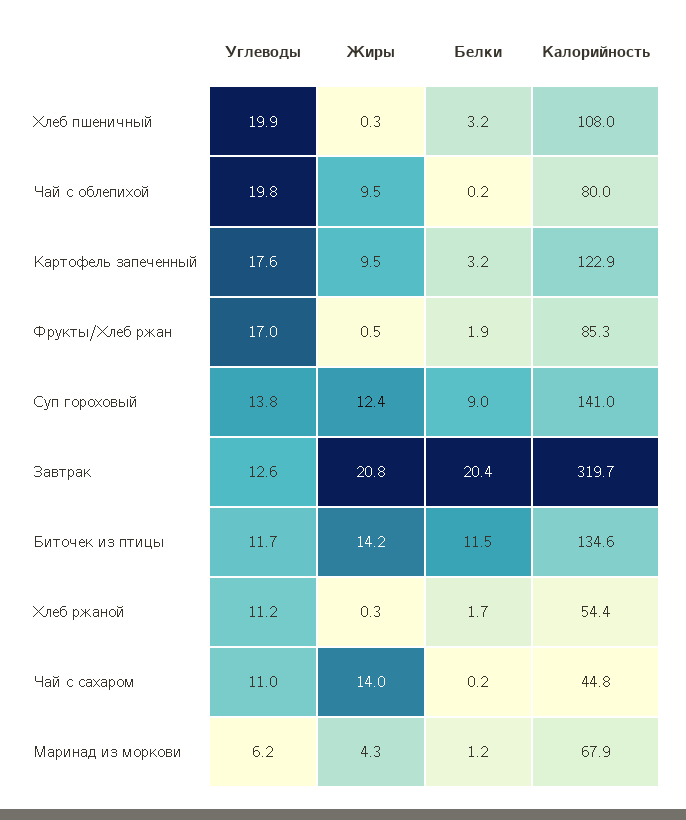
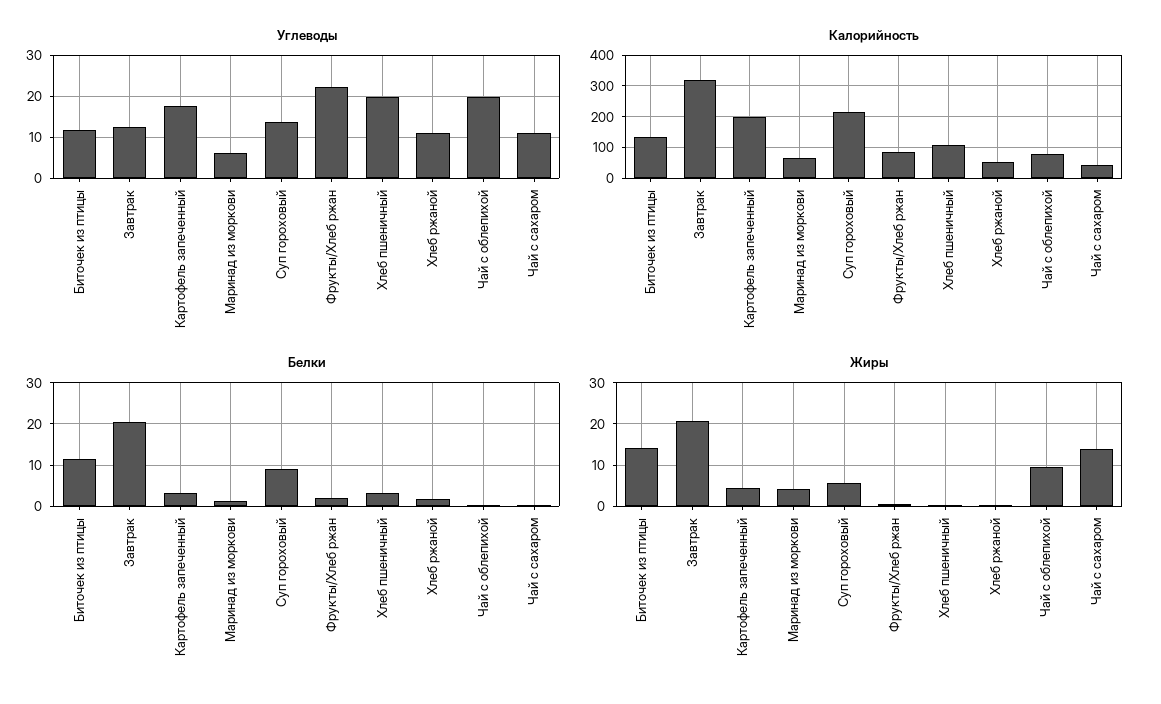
  {
    "Углеводы": {
      "Хлеб пшеничный": 19.9,
      "Чай с облепихой": 19.8,
      "Картофель запеченный": 17.6,
-     "Фрукты/Хлеб ржан": 17,
+     "Фрукты/Хлеб ржан": 22,
      "Суп гороховый": 13.8,
      "Завтрак": 12.6,
      "Биточек из птицы": 11.7,
      "Хлеб ржаной": 11.2,
      "Чай с сахаром": 11,
      "Маринад из моркови": 6.2
    },
    "Жиры": {
      "Хлеб пшеничный": 0.3,
      "Чай с облепихой": 9.5,
-     "Картофель запеченный": 9.5,
+     "Картофель запеченный": 4,
      "Фрукты/Хлеб ржан": 0.5,
-     "Суп гороховый": 12.4,
+     "Суп гороховый": 6,
      "Завтрак": 20.8,
      "Биточек из птицы": 14.2,
      "Хлеб ржаной": 0.3,
      "Чай с сахаром": 14,
      "Маринад из моркови": 4.3
    },
    "Белки": {
      "Хлеб пшеничный": 3.2,
      "Чай с облепихой": 0.2,
      "Картофель запеченный": 3.2,
      "Фрукты/Хлеб ржан": 1.9,
      "Суп гороховый": 9,
      "Завтрак": 20.4,
      "Биточек из птицы": 11.5,
      "Хлеб ржаной": 1.7,
      "Чай с сахаром": 0.2,
      "Маринад из моркови": 1.2
    },
    "Калорийность": {
      "Хлеб пшеничный": 108,
      "Чай с облепихой": 80,
-     "Картофель запеченный": 122.9,
+     "Картофель запеченный": 200,
      "Фрукты/Хлеб ржан": 85.3,
-     "Суп гороховый": 141,
+     "Суп гороховый": 220,
      "Завтрак": 319.7,
      "Биточек из птицы": 134.6,
      "Хлеб ржаной": 54.4,
      "Чай с сахаром": 44.8,
      "Маринад из моркови": 67.9
    }
  }

